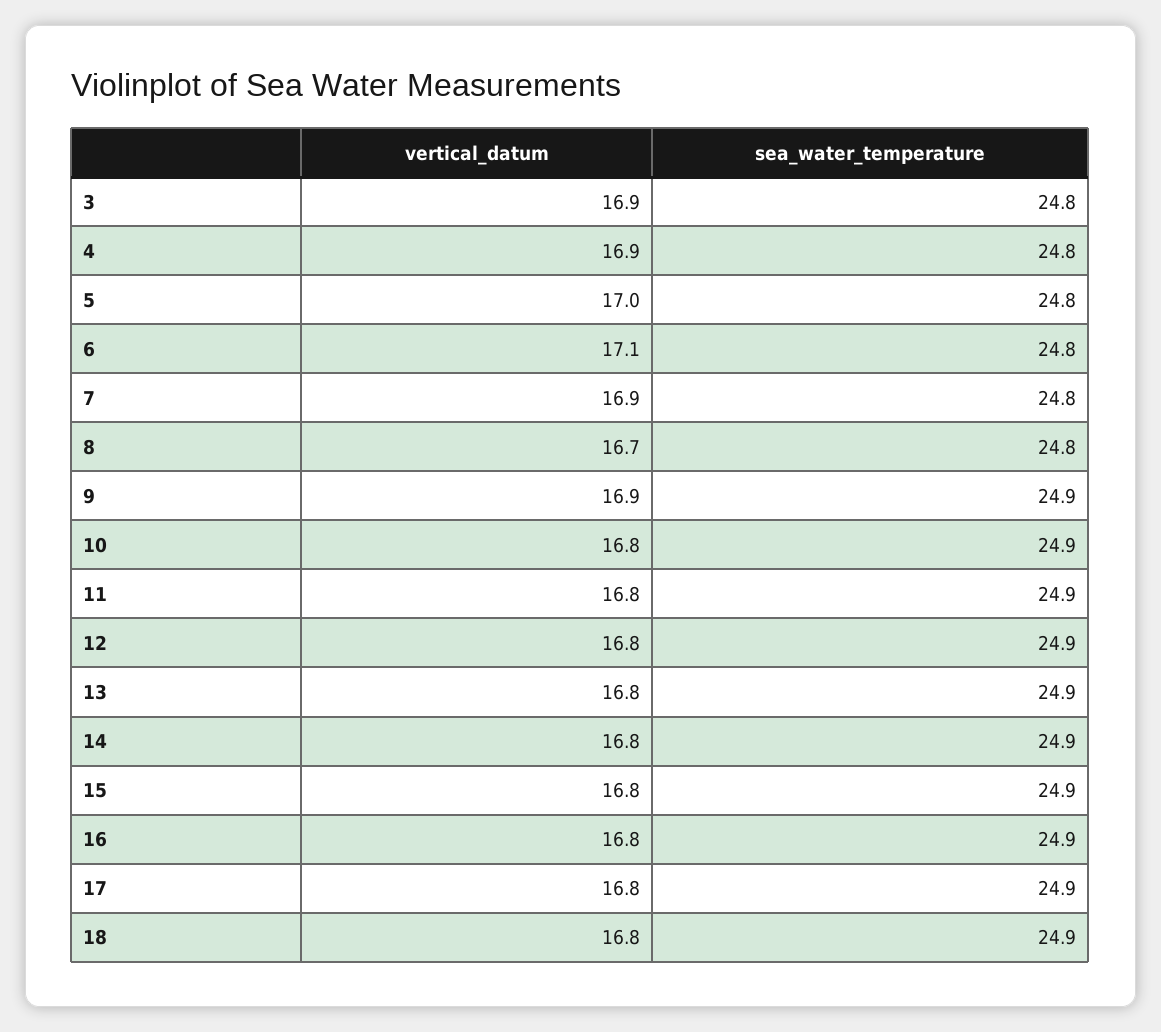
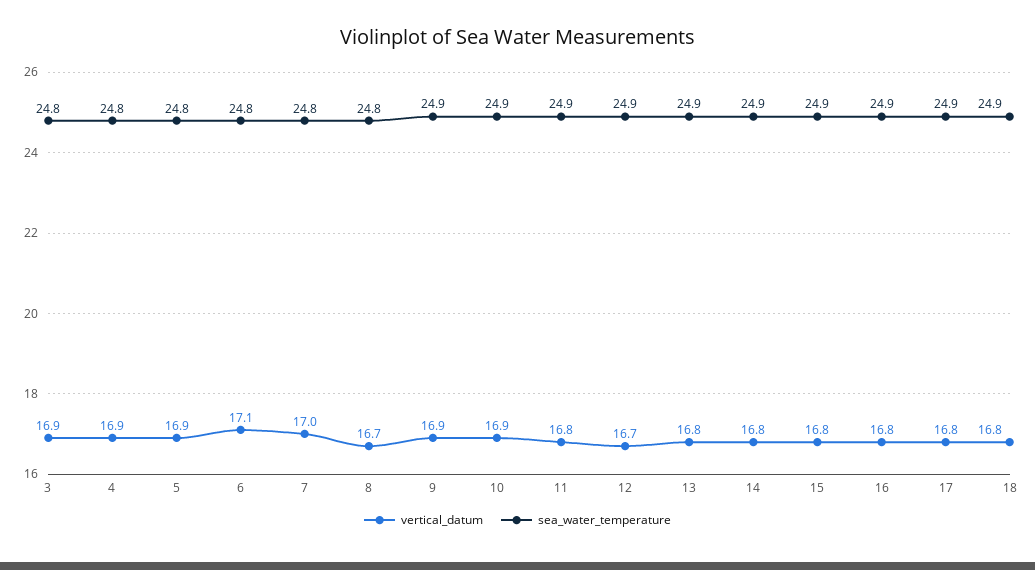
  {
    "vertical_datum": {
      "3": 16.9,
      "4": 16.9,
-     "5": 17,
+     "5": 16.9,
      "6": 17.1,
-     "7": 16.9,
+     "7": 17,
      "8": 16.7,
      "9": 16.9,
-     "10": 16.8,
+     "10": 16.9,
      "11": 16.8,
-     "12": 16.8,
+     "12": 16.7,
      "13": 16.8,
      "14": 16.8,
      "15": 16.8,
      "16": 16.8,
      "17": 16.8,
      "18": 16.8
    },
    "sea_water_temperature": {
      "3": 24.8,
      "4": 24.8,
      "5": 24.8,
      "6": 24.8,
      "7": 24.8,
      "8": 24.8,
      "9": 24.9,
      "10": 24.9,
      "11": 24.9,
      "12": 24.9,
      "13": 24.9,
      "14": 24.9,
      "15": 24.9,
      "16": 24.9,
      "17": 24.9,
      "18": 24.9
    }
  }

